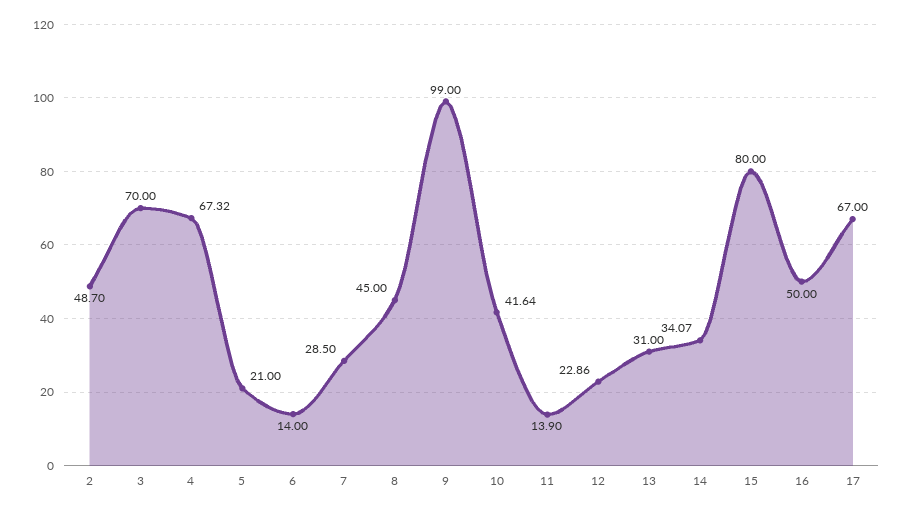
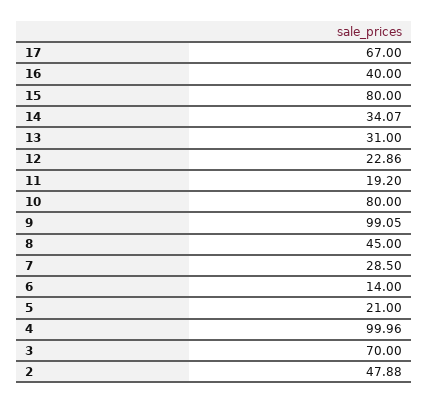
  {
-   "2": 48.7,
+   "2": 47.88,
    "3": 70,
-   "4": 67.32,
+   "4": 99.96,
    "5": 21,
    "6": 14,
    "7": 28.5,
    "8": 45,
-   "9": 99,
+   "9": 99.05,
-   "10": 41.64,
+   "10": 80,
-   "11": 13.9,
+   "11": 19.2,
    "12": 22.86,
    "13": 31,
    "14": 34.07,
    "15": 80,
-   "16": 50,
+   "16": 40,
    "17": 67
  }

